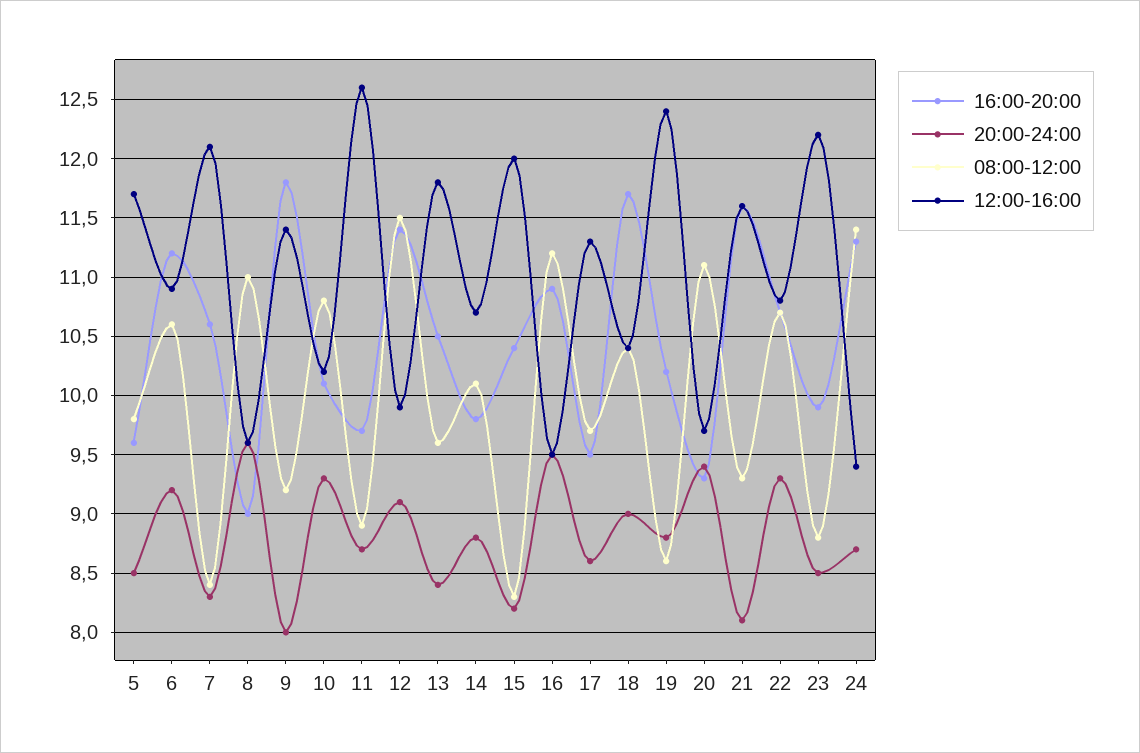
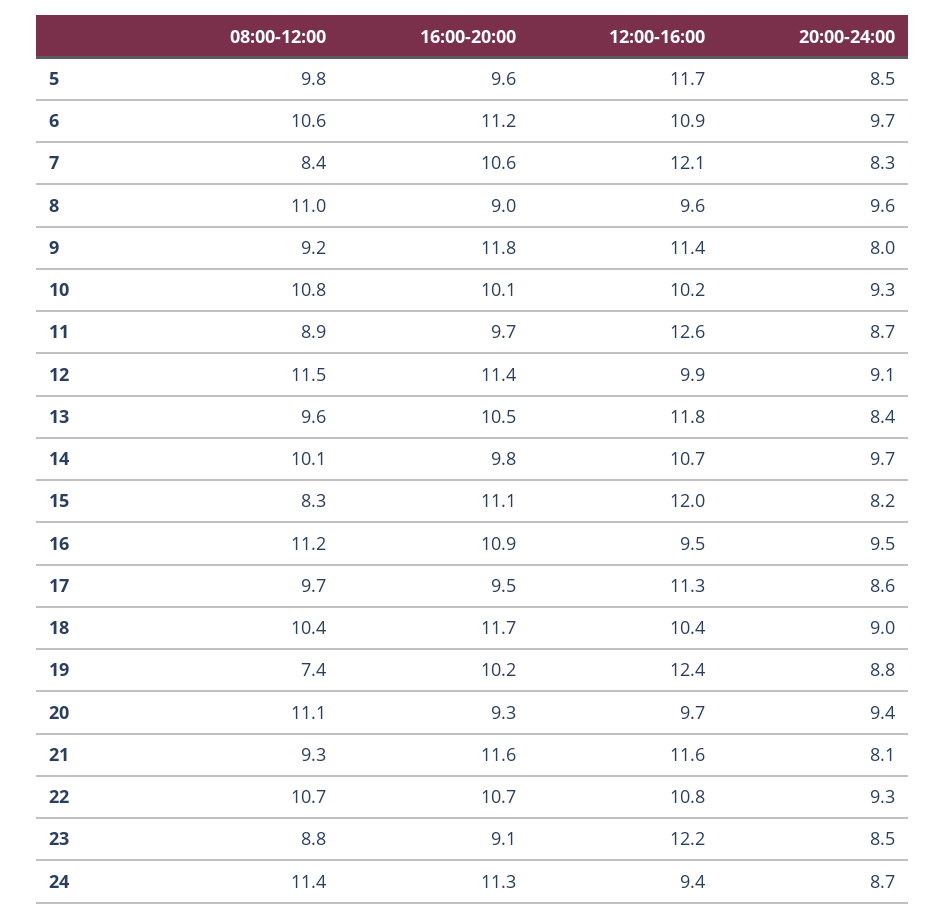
  {
    "16:00-20:00": {
      "5": 9.6,
      "6": 11.2,
      "7": 10.6,
      "8": 9,
      "9": 11.8,
      "10": 10.1,
      "11": 9.7,
      "12": 11.4,
      "13": 10.5,
      "14": 9.8,
-     "15": 10.4,
+     "15": 11.1,
      "16": 10.9,
      "17": 9.5,
      "18": 11.7,
      "19": 10.2,
      "20": 9.3,
      "21": 11.6,
      "22": 10.7,
-     "23": 9.9,
+     "23": 9.1,
      "24": 11.3
    },
    "20:00-24:00": {
      "5": 8.5,
-     "6": 9.2,
+     "6": 9.7,
      "7": 8.3,
      "8": 9.6,
      "9": 8,
      "10": 9.3,
      "11": 8.7,
      "12": 9.1,
      "13": 8.4,
-     "14": 8.8,
+     "14": 9.7,
      "15": 8.2,
      "16": 9.5,
      "17": 8.6,
      "18": 9,
      "19": 8.8,
      "20": 9.4,
      "21": 8.1,
      "22": 9.3,
      "23": 8.5,
      "24": 8.7
    },
    "08:00-12:00": {
      "5": 9.8,
      "6": 10.6,
      "7": 8.4,
      "8": 11,
      "9": 9.2,
      "10": 10.8,
      "11": 8.9,
      "12": 11.5,
      "13": 9.6,
      "14": 10.1,
      "15": 8.3,
      "16": 11.2,
      "17": 9.7,
      "18": 10.4,
-     "19": 8.6,
+     "19": 7.4,
      "20": 11.1,
      "21": 9.3,
      "22": 10.7,
      "23": 8.8,
      "24": 11.4
    },
    "12:00-16:00": {
      "5": 11.7,
      "6": 10.9,
      "7": 12.1,
      "8": 9.6,
      "9": 11.4,
      "10": 10.2,
      "11": 12.6,
      "12": 9.9,
      "13": 11.8,
      "14": 10.7,
      "15": 12,
      "16": 9.5,
      "17": 11.3,
      "18": 10.4,
      "19": 12.4,
      "20": 9.7,
      "21": 11.6,
      "22": 10.8,
      "23": 12.2,
      "24": 9.4
    }
  }

